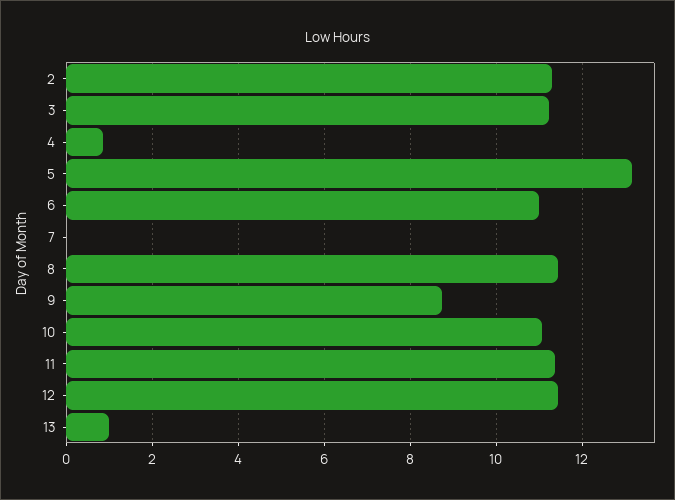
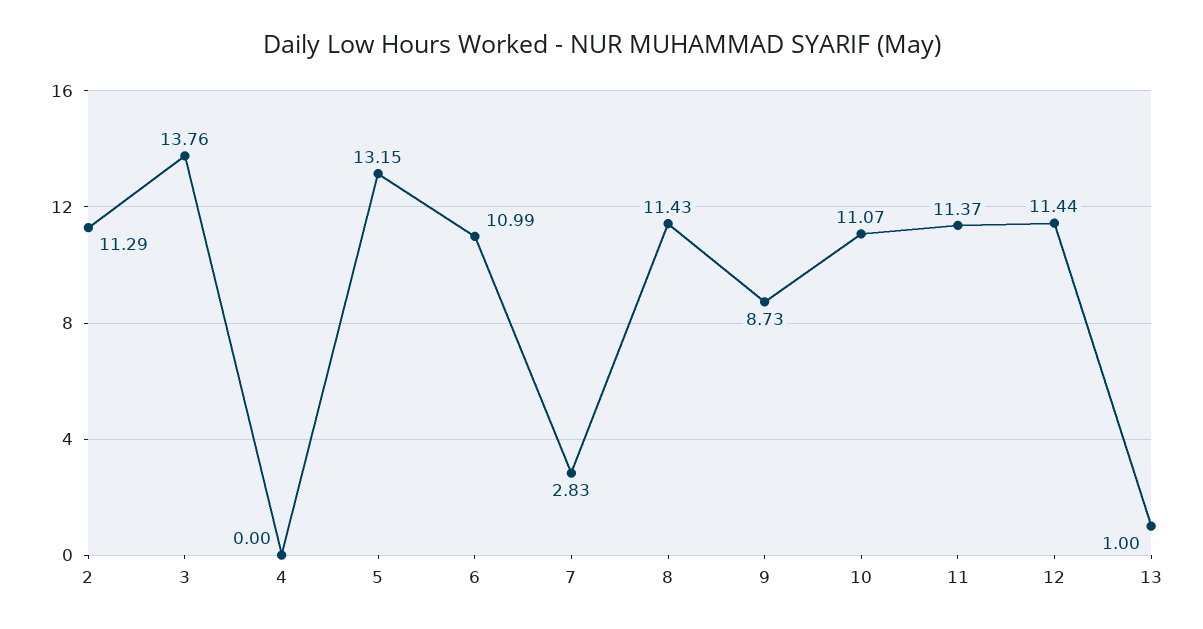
  {
    "2": 11.29,
-   "3": 11.2,
+   "3": 13.76,
-   "4": 0.8,
+   "4": 0,
    "5": 13.15,
    "6": 10.99,
-   "7": 0,
+   "7": 2.83,
    "8": 11.43,
    "9": 8.73,
    "10": 11.07,
    "11": 11.37,
    "12": 11.44,
    "13": 1
  }

